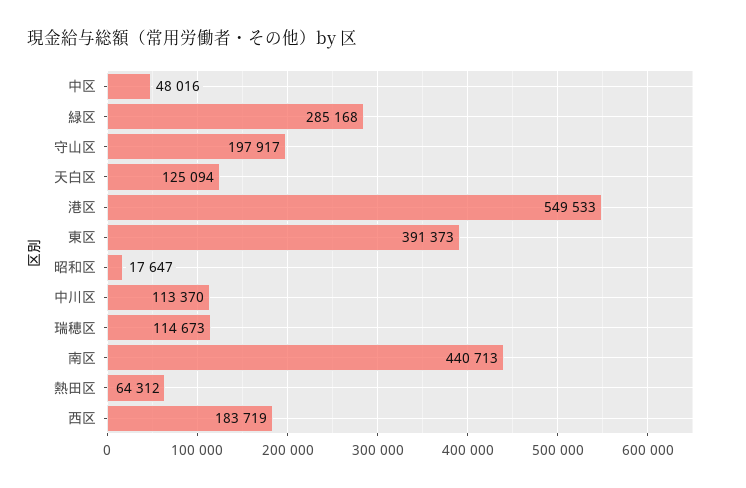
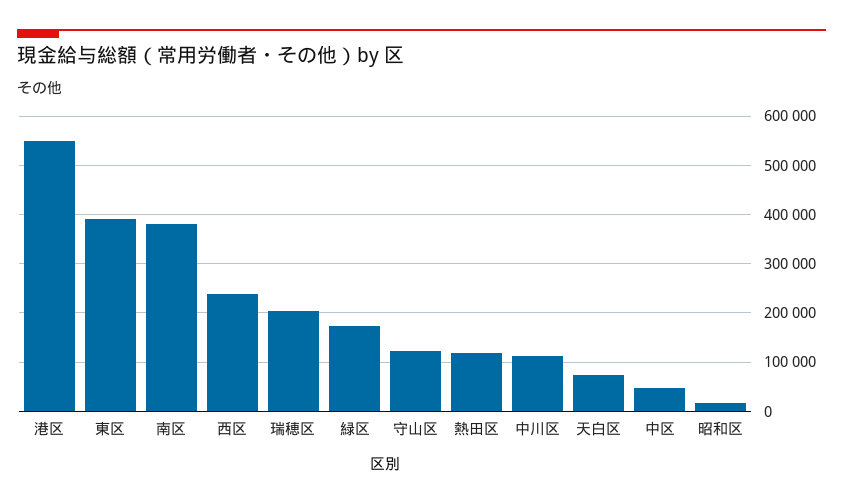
  {
    "中区": 48016,
-   "緑区": 285168,
+   "緑区": 180000,
-   "守山区": 197917,
+   "守山区": 120000,
-   "天白区": 125094,
+   "天白区": 80000,
    "港区": 549533,
    "東区": 391373,
    "昭和区": 17647,
    "中川区": 113370,
-   "瑞穂区": 114673,
+   "瑞穂区": 200000,
-   "南区": 440713,
+   "南区": 380000,
-   "熱田区": 64312,
+   "熱田区": 120000,
-   "西区": 183719
+   "西区": 240000
  }

